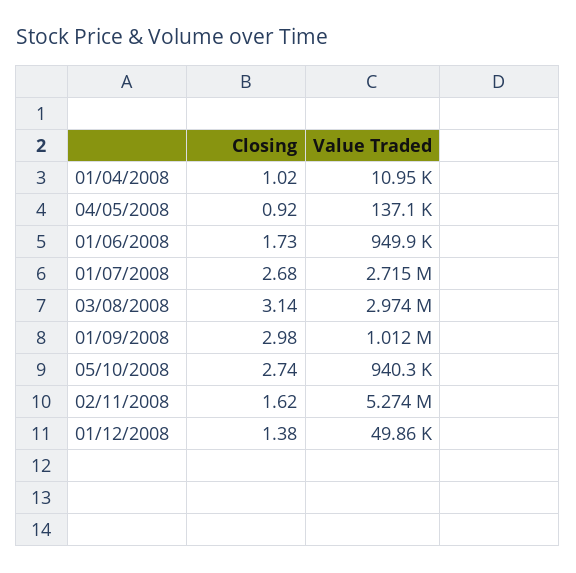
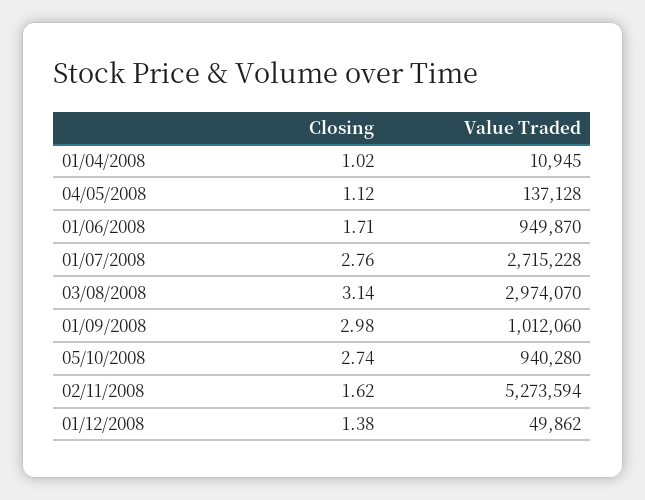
  {
    "Closing": {
      "01/04/2008": 1.02,
-     "04/05/2008": 0.92,
+     "04/05/2008": 1.12,
-     "01/06/2008": 1.73,
+     "01/06/2008": 1.71,
-     "01/07/2008": 2.68,
+     "01/07/2008": 2.76,
      "03/08/2008": 3.14,
      "01/09/2008": 2.98,
      "05/10/2008": 2.74,
      "02/11/2008": 1.62,
      "01/12/2008": 1.38
    },
    "Value Traded": {
      "01/04/2008": 10945,
      "04/05/2008": 137128,
      "01/06/2008": 949870,
      "01/07/2008": 2715228,
      "03/08/2008": 2974070,
      "01/09/2008": 1012060,
      "05/10/2008": 940280,
      "02/11/2008": 5273594,
      "01/12/2008": 49862
    }
  }

